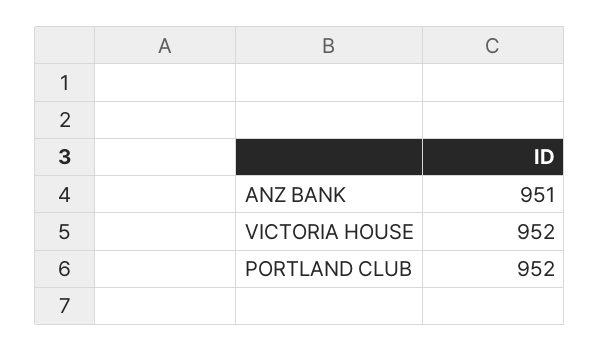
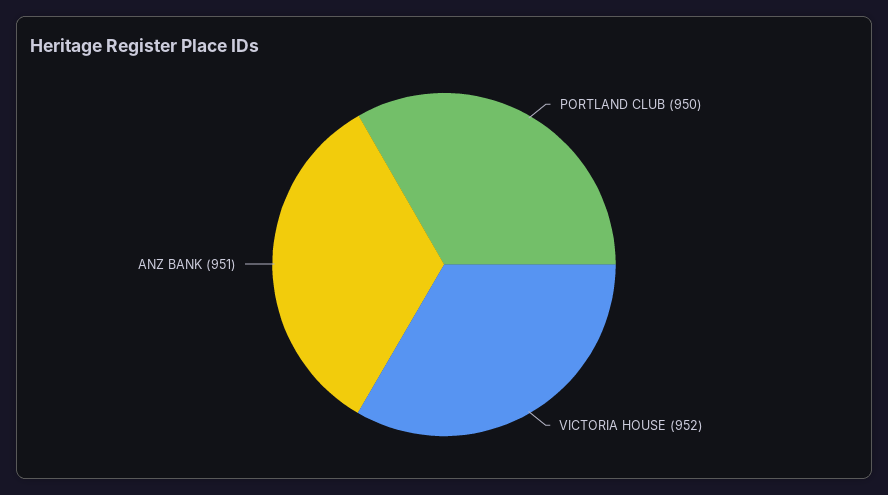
  {
    "ANZ BANK": 951,
    "VICTORIA HOUSE": 952,
-   "PORTLAND CLUB": 952
+   "PORTLAND CLUB": 950
  }

